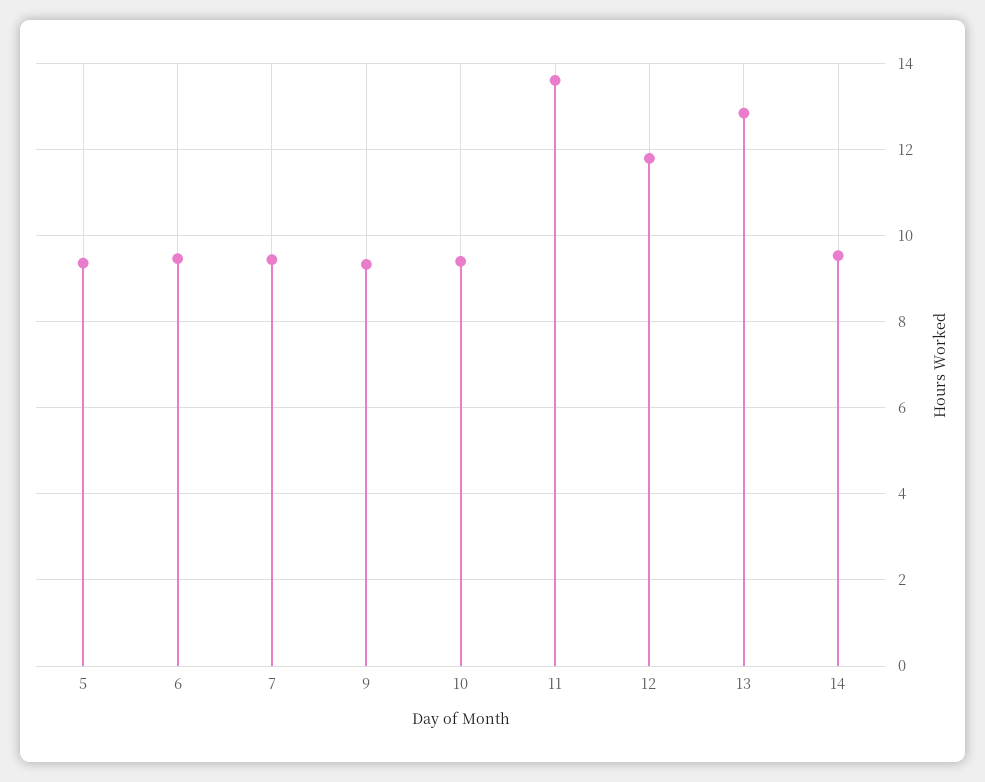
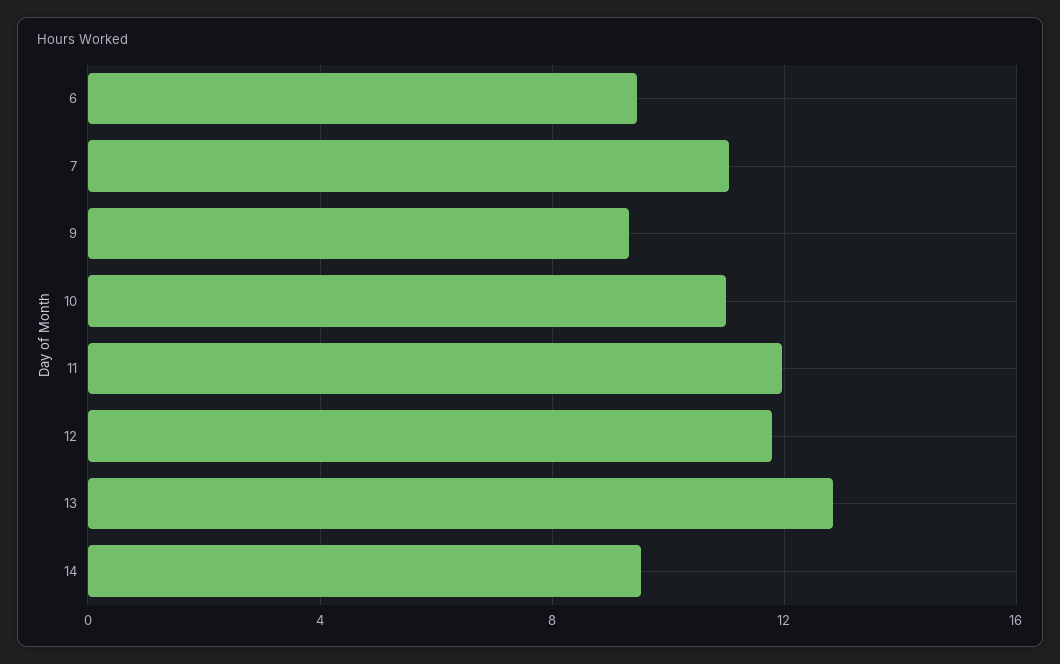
  {
-   "5": 9.4,
    "6": 9.4,
-   "7": 9.4,
+   "7": 11,
    "9": 9.4,
-   "10": 9.4,
+   "10": 11,
-   "11": 13.6,
+   "11": 12,
    "12": 11.8,
    "13": 12.8,
    "14": 9.6
  }

